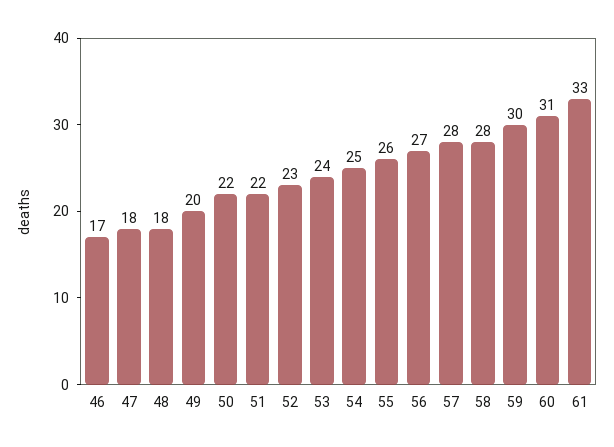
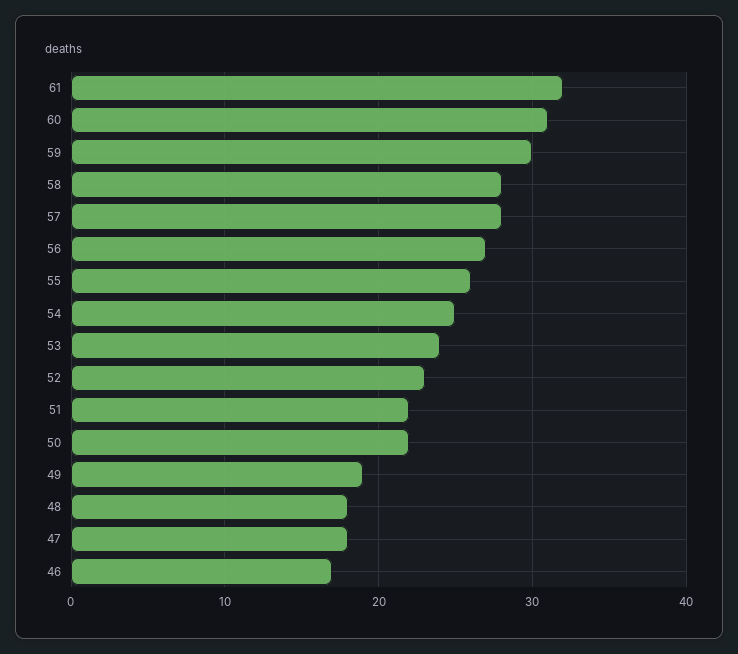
  {
    "46": 17,
    "47": 18,
    "48": 18,
-   "49": 20,
+   "49": 19,
    "50": 22,
    "51": 22,
    "52": 23,
    "53": 24,
    "54": 25,
    "55": 26,
    "56": 27,
    "57": 28,
    "58": 28,
    "59": 30,
    "60": 31,
-   "61": 33
+   "61": 32
  }

